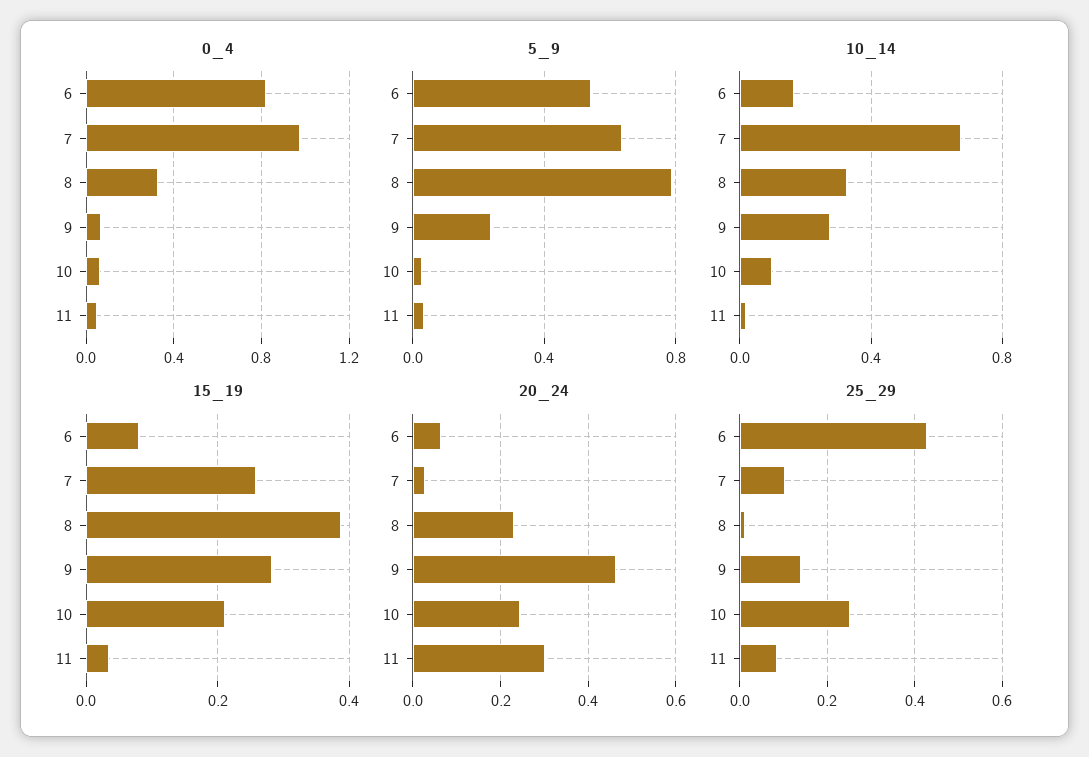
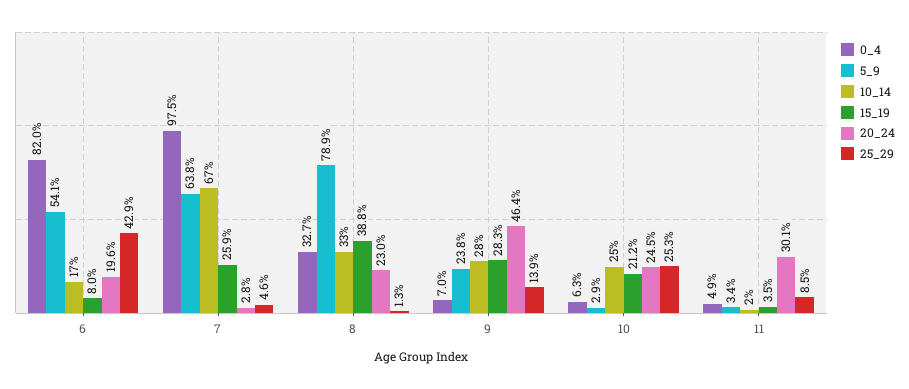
  {
    "0_4": {
      "6": 0.82,
      "7": 0.975,
      "8": 0.327,
      "9": 0.07,
      "10": 0.063,
      "11": 0.049
    },
    "5_9": {
      "6": 0.541,
      "7": 0.638,
      "8": 0.789,
      "9": 0.238,
      "10": 0.029,
      "11": 0.034
    },
    "10_14": {
      "6": 0.17,
      "7": 0.67,
      "8": 0.33,
      "9": 0.28,
-     "10": 0.1,
+     "10": 0.25,
      "11": 0.02
    },
    "15_19": {
      "6": 0.08,
      "7": 0.259,
      "8": 0.388,
      "9": 0.283,
      "10": 0.212,
      "11": 0.035
    },
    "20_24": {
-     "6": 0.06,
+     "6": 0.196,
      "7": 0.028,
      "8": 0.23,
      "9": 0.464,
      "10": 0.245,
      "11": 0.301
    },
    "25_29": {
      "6": 0.429,
-     "7": 0.1,
+     "7": 0.046,
      "8": 0.013,
      "9": 0.139,
      "10": 0.253,
      "11": 0.085
    }
  }

